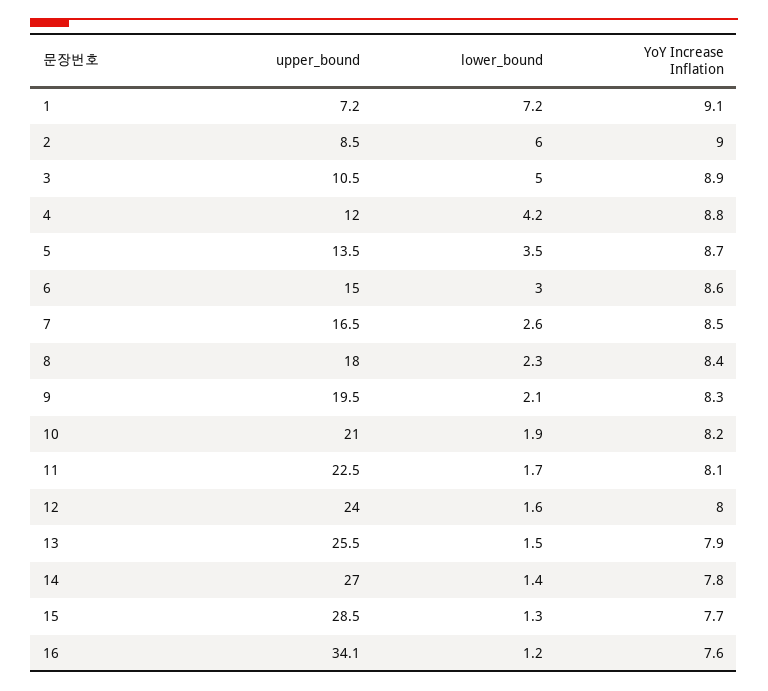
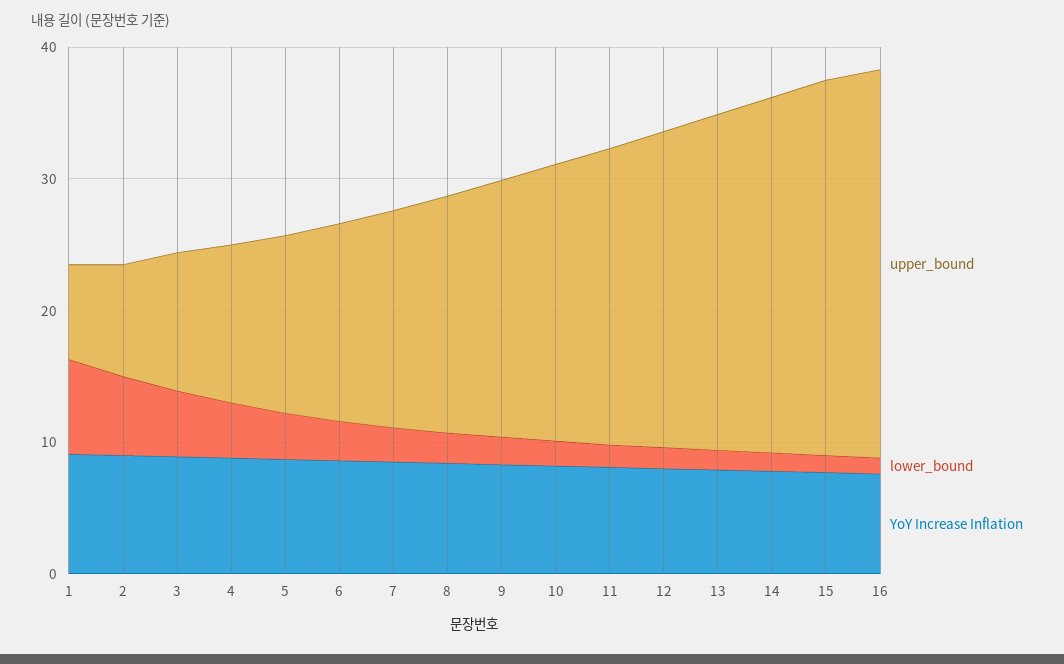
  {
    "upper_bound": {
      "1": 7.2,
      "2": 8.5,
      "3": 10.5,
      "4": 12,
      "5": 13.5,
      "6": 15,
      "7": 16.5,
      "8": 18,
      "9": 19.5,
      "10": 21,
      "11": 22.5,
      "12": 24,
      "13": 25.5,
      "14": 27,
      "15": 28.5,
-     "16": 34.1
+     "16": 30
    },
    "lower_bound": {
      "1": 7.2,
      "2": 6,
      "3": 5,
      "4": 4.2,
      "5": 3.5,
      "6": 3,
      "7": 2.6,
      "8": 2.3,
      "9": 2.1,
      "10": 1.9,
      "11": 1.7,
      "12": 1.6,
      "13": 1.5,
      "14": 1.4,
      "15": 1.3,
      "16": 1.2
    },
    "YoY Increase Inflation": {
      "1": 9.1,
      "2": 9,
      "3": 8.9,
      "4": 8.8,
      "5": 8.7,
      "6": 8.6,
      "7": 8.5,
      "8": 8.4,
      "9": 8.3,
      "10": 8.2,
      "11": 8.1,
      "12": 8,
      "13": 7.9,
      "14": 7.8,
      "15": 7.7,
      "16": 7.6
    }
  }

